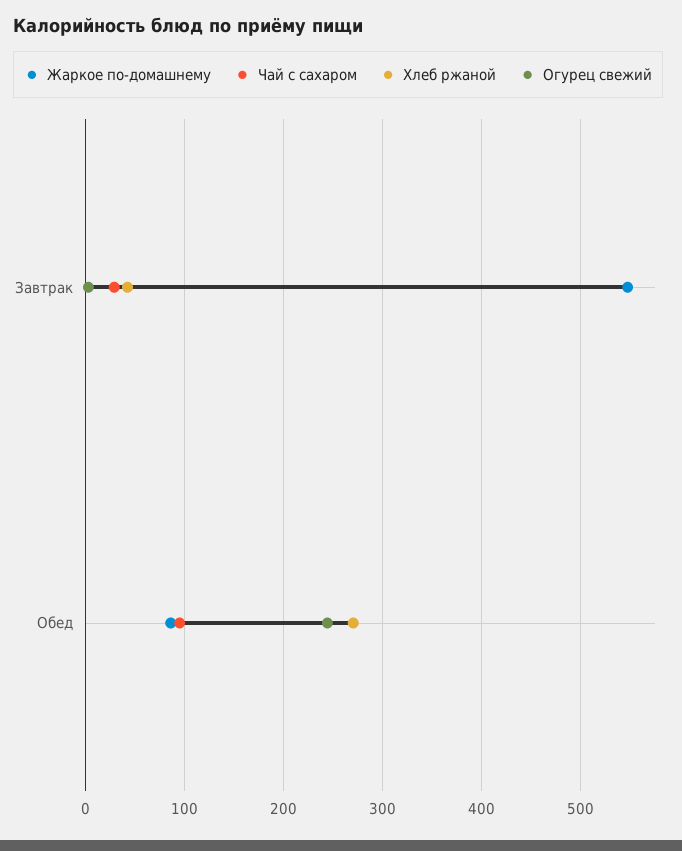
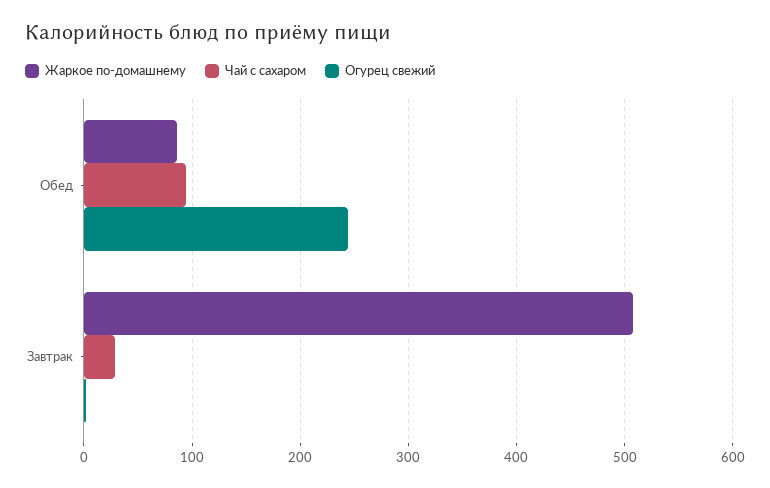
  {
    "Жаркое по-домашнему": {
-     "Завтрак": 550,
+     "Завтрак": 510,
      "Обед": 90
    },
    "Чай с сахаром": {
      "Завтрак": 30,
      "Обед": 90
    },
-   "Хлеб ржаной": {
-     "Завтрак": 40,
-     "Обед": 270
-   },
    "Огурец свежий": {
      "Завтрак": 0,
      "Обед": 240
    }
  }

